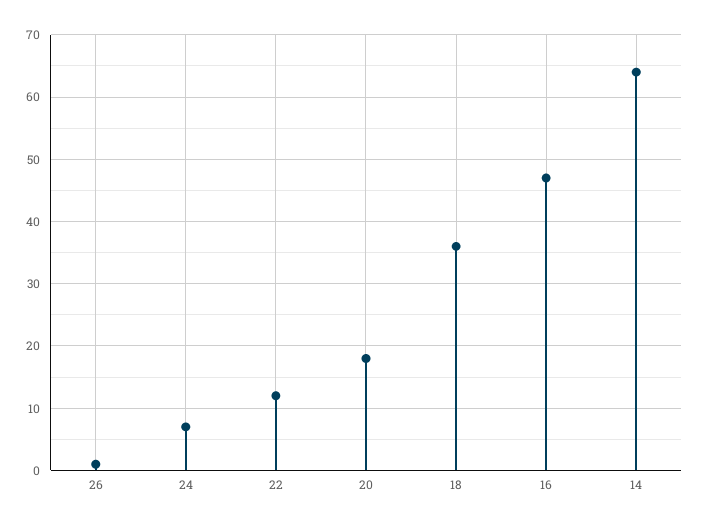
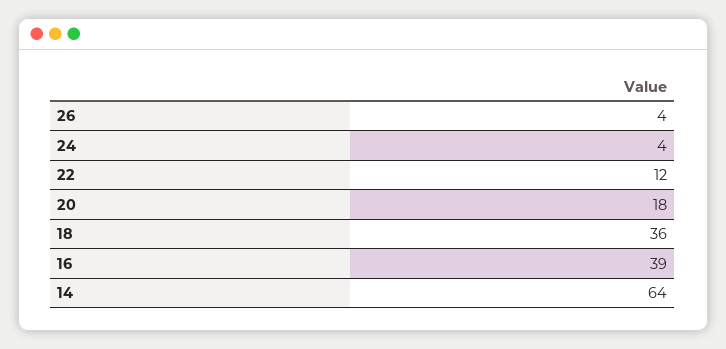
  {
-   "26": 1,
+   "26": 4,
-   "24": 7,
+   "24": 4,
    "22": 12,
    "20": 18,
    "18": 36,
-   "16": 47,
+   "16": 39,
    "14": 64
  }

